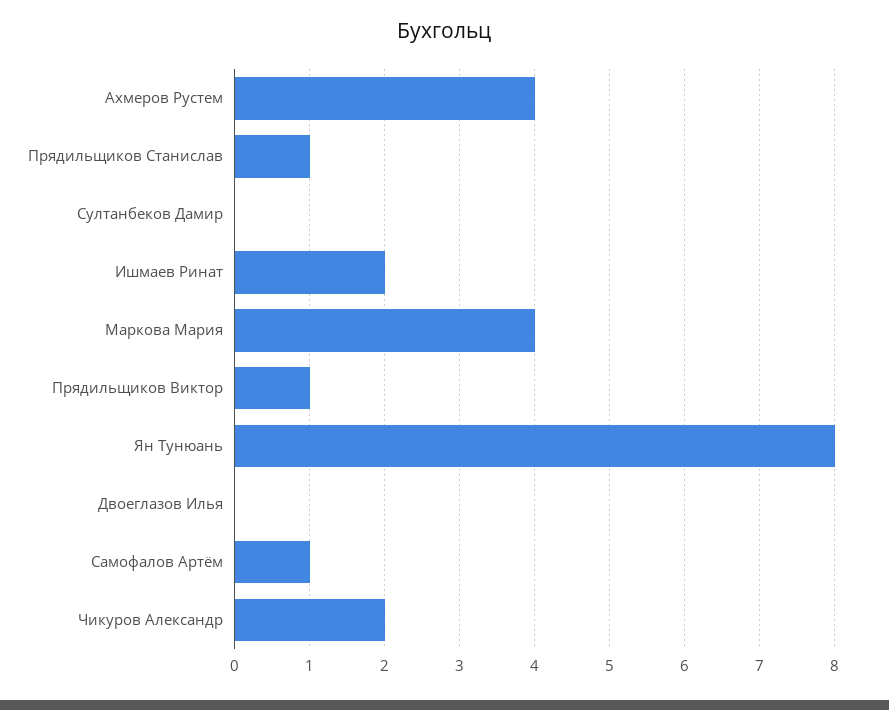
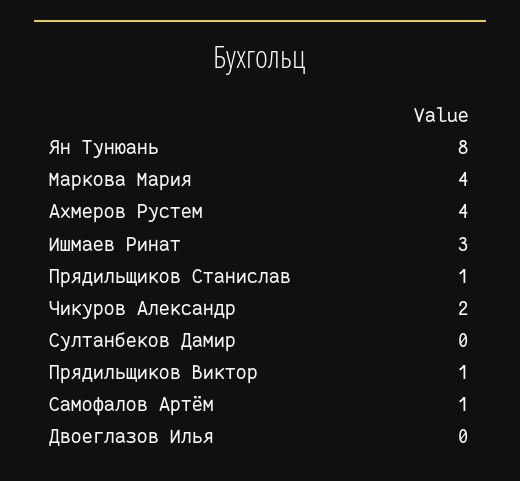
  {
    "Ахмеров Рустем": 4,
    "Прядильщиков Станислав": 1,
    "Султанбеков Дамир": 0,
-   "Ишмаев Ринат": 2,
+   "Ишмаев Ринат": 3,
    "Маркова Мария": 4,
    "Прядильщиков Виктор": 1,
    "Ян Тунюань": 8,
    "Двоеглазов Илья": 0,
    "Самофалов Артём": 1,
    "Чикуров Александр": 2
  }

